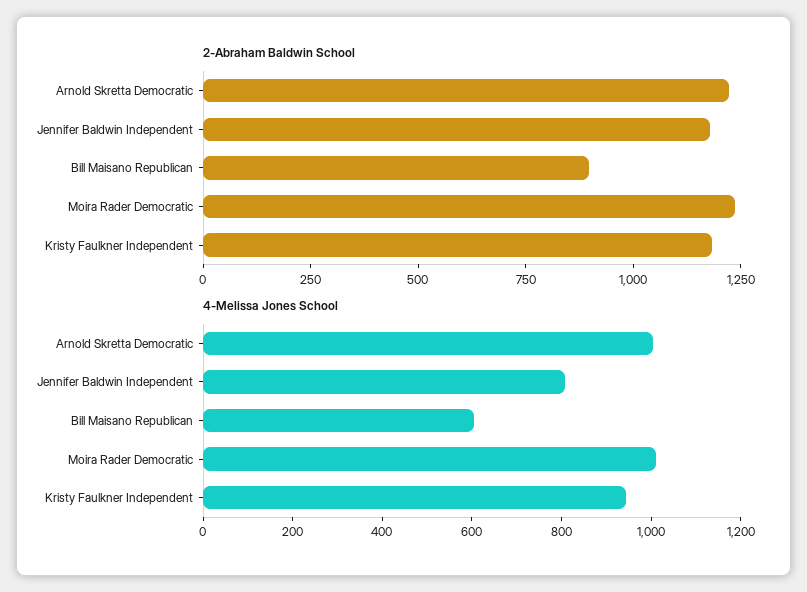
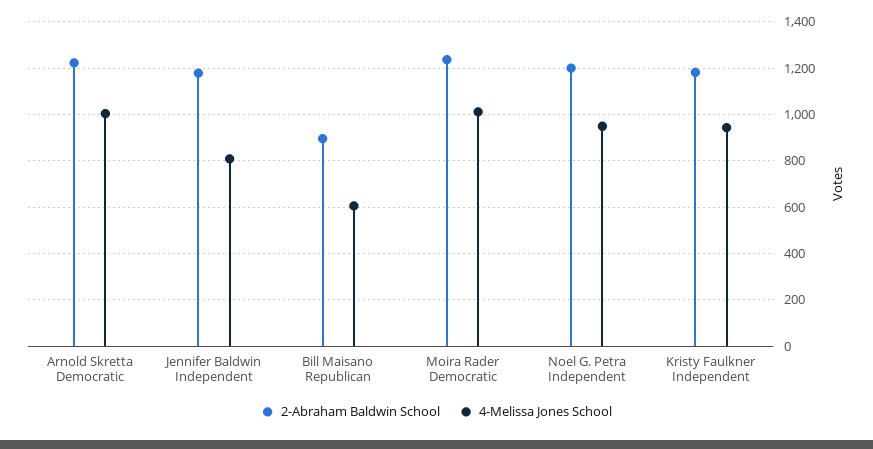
  {
    "2-Abraham Baldwin School": {
      "Arnold Skretta Democratic": 1200,
      "Jennifer Baldwin Independent": 1200,
      "Bill Maisano Republican": 900,
      "Moira Rader Democratic": 1250,
-     "Kristy Faulkner Independent": 1200
+     "Kristy Faulkner Independent": 1200,
+     "Noel G. Petra Independent": 1200
    },
    "4-Melissa Jones School": {
      "Arnold Skretta Democratic": 1000,
      "Jennifer Baldwin Independent": 800,
      "Bill Maisano Republican": 600,
      "Moira Rader Democratic": 1000,
-     "Kristy Faulkner Independent": 950
+     "Kristy Faulkner Independent": 950,
+     "Noel G. Petra Independent": 950
    }
  }

